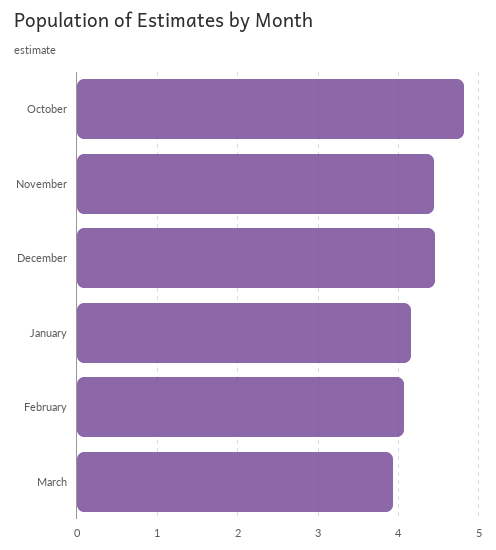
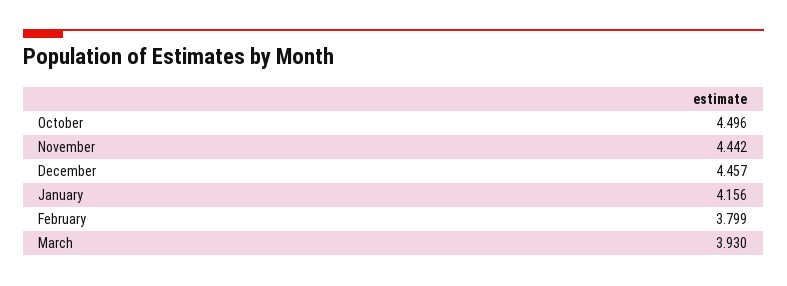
  {
-   "October": 4.8,
+   "October": 4.496,
    "November": 4.442,
    "December": 4.457,
    "January": 4.156,
-   "February": 4.1,
+   "February": 3.799,
    "March": 3.93
  }

